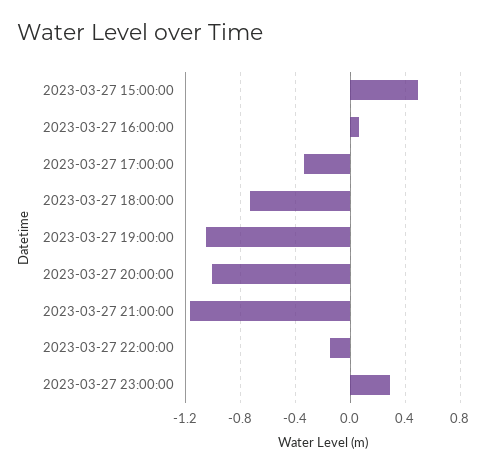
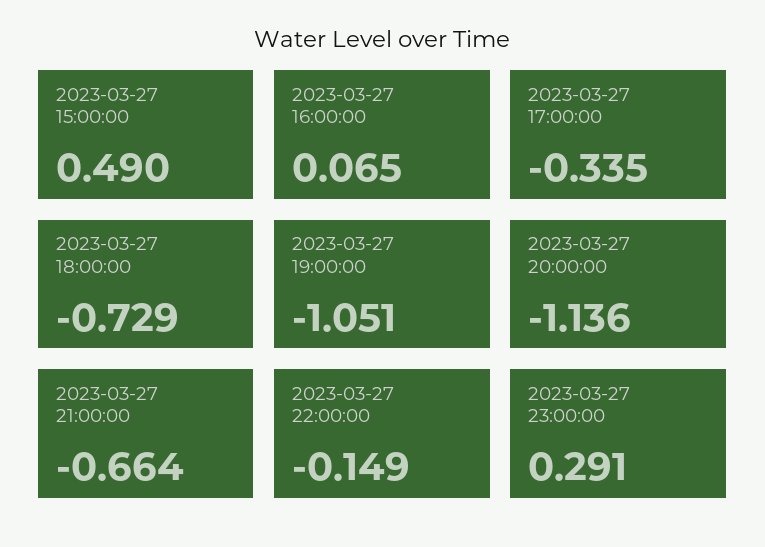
  {
    "2023-03-27 15:00:00": 0.49,
    "2023-03-27 16:00:00": 0.065,
    "2023-03-27 17:00:00": -0.335,
    "2023-03-27 18:00:00": -0.729,
    "2023-03-27 19:00:00": -1.051,
-   "2023-03-27 20:00:00": -1,
+   "2023-03-27 20:00:00": -1.136,
-   "2023-03-27 21:00:00": -1.15,
+   "2023-03-27 21:00:00": -0.664,
    "2023-03-27 22:00:00": -0.149,
    "2023-03-27 23:00:00": 0.291
  }

